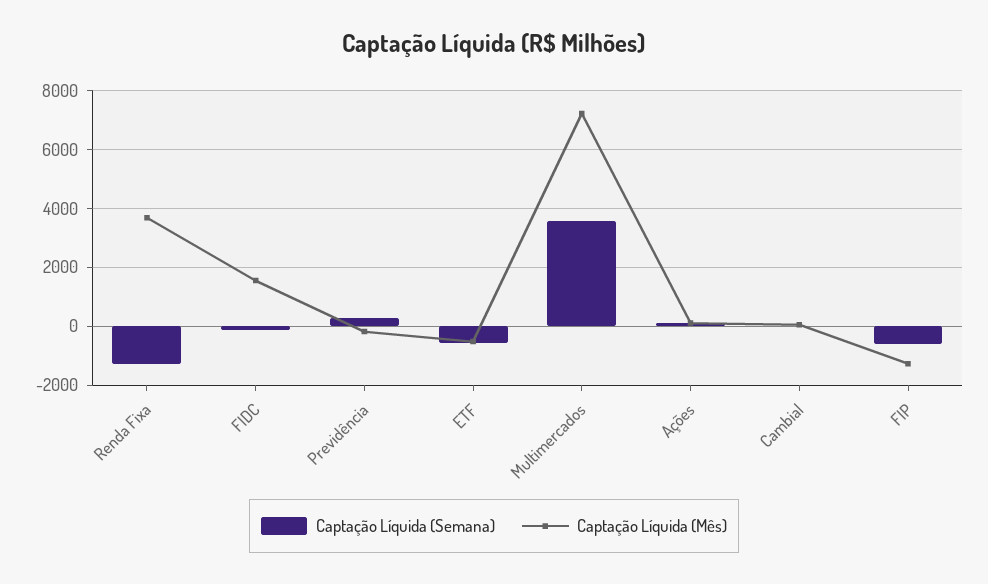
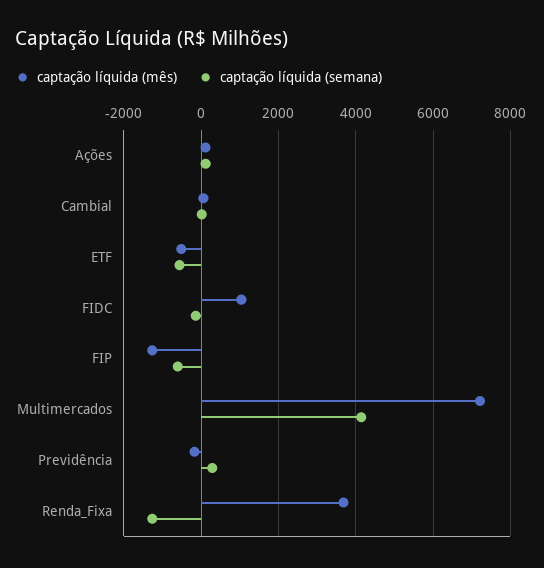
  {
    "Captação Líquida (Semana)": {
      "Renda Fixa": -1200,
      "FIDC": -200,
      "Previdência": 200,
      "ETF": -600,
-     "Multimercados": 3500,
+     "Multimercados": 4200,
      "Ações": 200,
      "Cambial": 0,
      "FIP": -600
    },
    "Captação Líquida (Mês)": {
      "Renda Fixa": 3600,
-     "FIDC": 1500,
+     "FIDC": 1000,
      "Previdência": -200,
      "ETF": -600,
      "Multimercados": 7200,
      "Ações": 200,
      "Cambial": 0,
      "FIP": -1200
    }
  }

